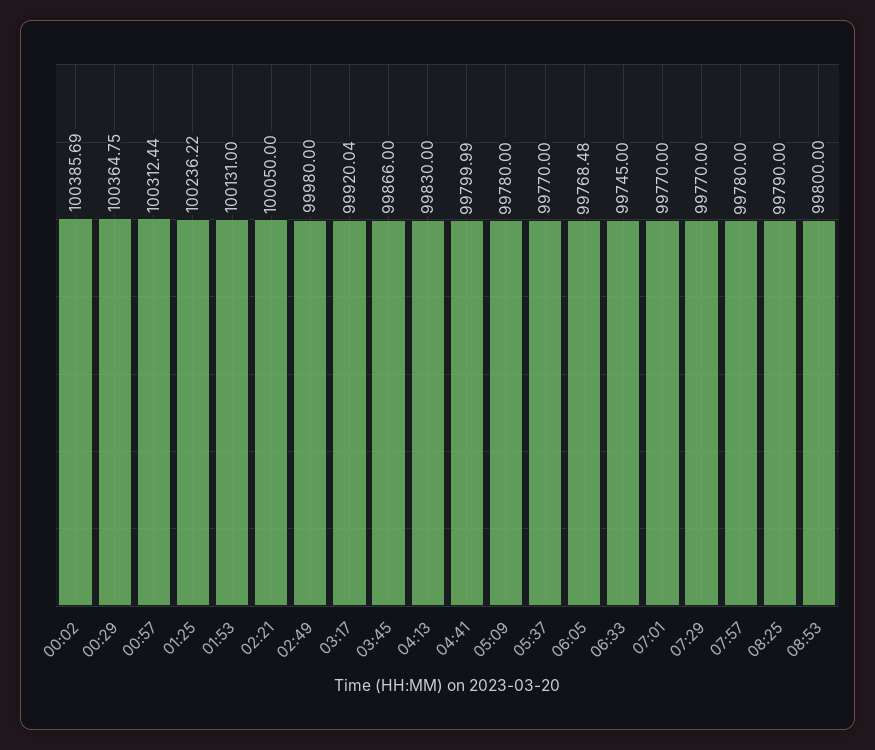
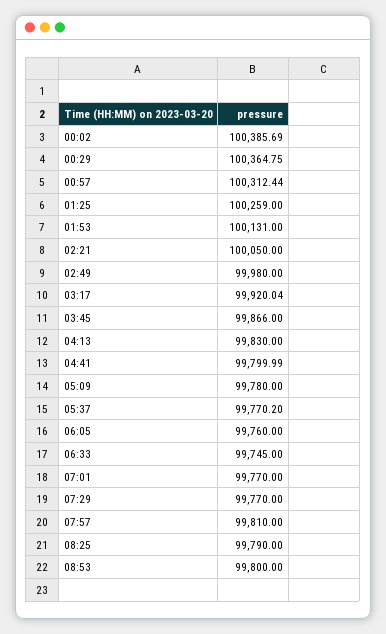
  {
    "00:02": 100385.69,
    "00:29": 100364.75,
    "00:57": 100312.44,
-   "01:25": 100236.22,
+   "01:25": 100259,
    "01:53": 100131,
    "02:21": 100050,
    "02:49": 99980,
    "03:17": 99920.04,
    "03:45": 99866,
    "04:13": 99830,
    "04:41": 99799.99,
    "05:09": 99780,
-   "05:37": 99770,
+   "05:37": 99770.2,
-   "06:05": 99768.48,
+   "06:05": 99760,
    "06:33": 99745,
    "07:01": 99770,
    "07:29": 99770,
-   "07:57": 99780,
+   "07:57": 99810,
    "08:25": 99790,
    "08:53": 99800
  }

